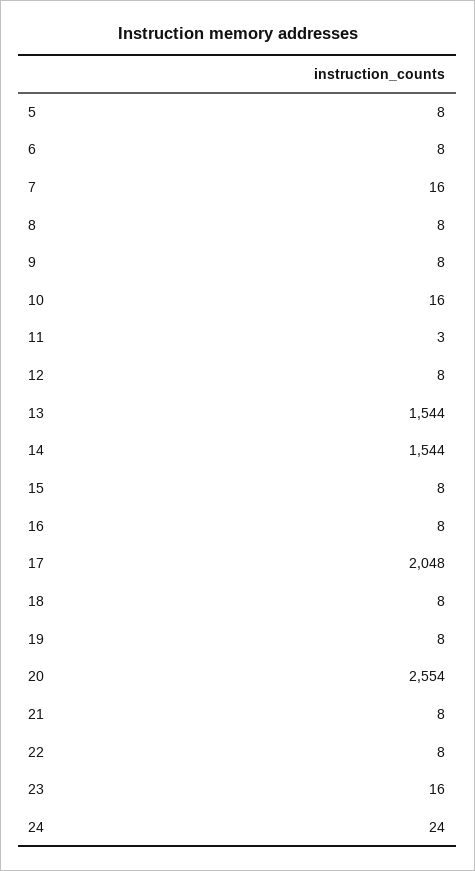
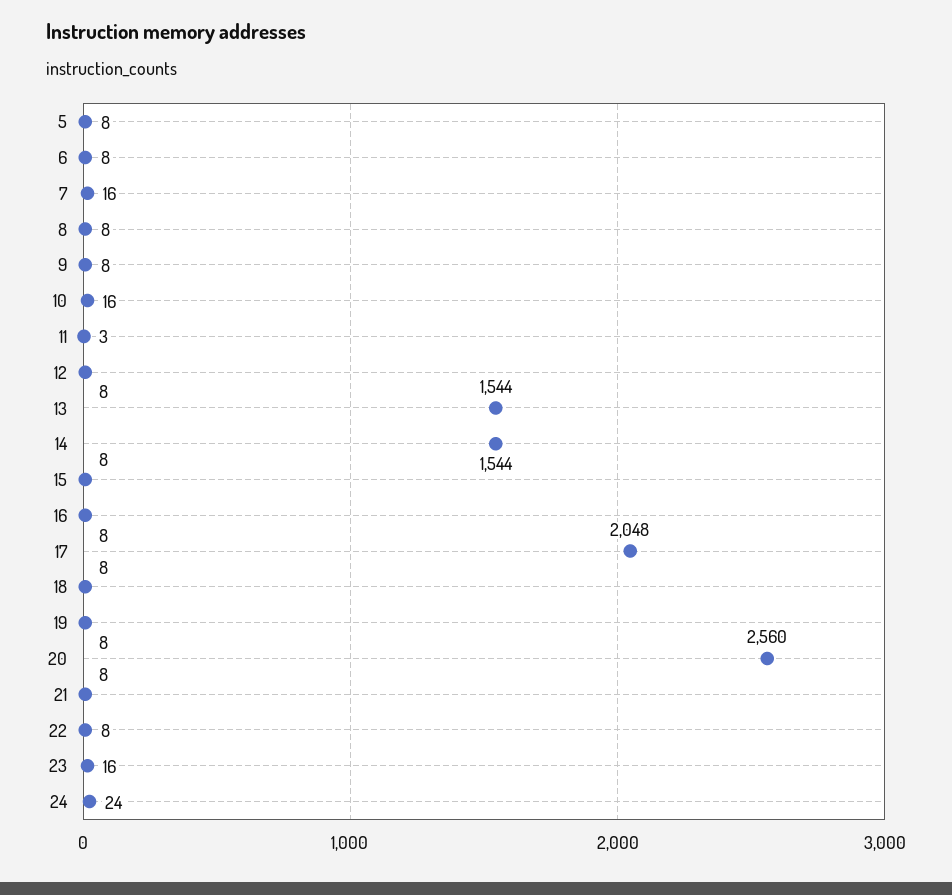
  {
    "5": 8,
    "6": 8,
    "7": 16,
    "8": 8,
    "9": 8,
    "10": 16,
    "11": 3,
    "12": 8,
    "13": 1544,
    "14": 1544,
    "15": 8,
    "16": 8,
    "17": 2048,
    "18": 8,
    "19": 8,
-   "20": 2554,
+   "20": 2560,
    "21": 8,
    "22": 8,
    "23": 16,
    "24": 24
  }

